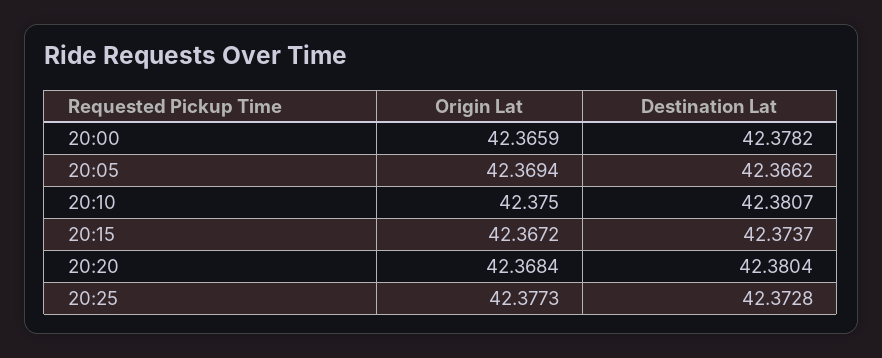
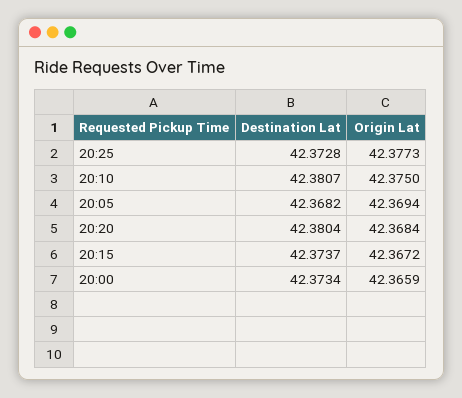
  {
    "Origin Lat": {
      "20:00": 42.3659,
      "20:05": 42.3694,
      "20:10": 42.375,
      "20:15": 42.3672,
      "20:20": 42.3684,
      "20:25": 42.3773
    },
    "Destination Lat": {
-     "20:00": 42.3782,
+     "20:00": 42.3734,
-     "20:05": 42.3662,
+     "20:05": 42.3682,
      "20:10": 42.3807,
      "20:15": 42.3737,
      "20:20": 42.3804,
      "20:25": 42.3728
    }
  }

